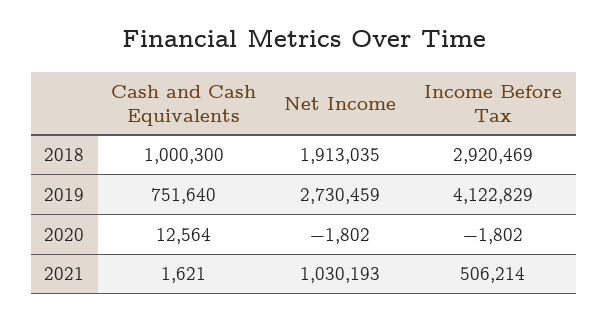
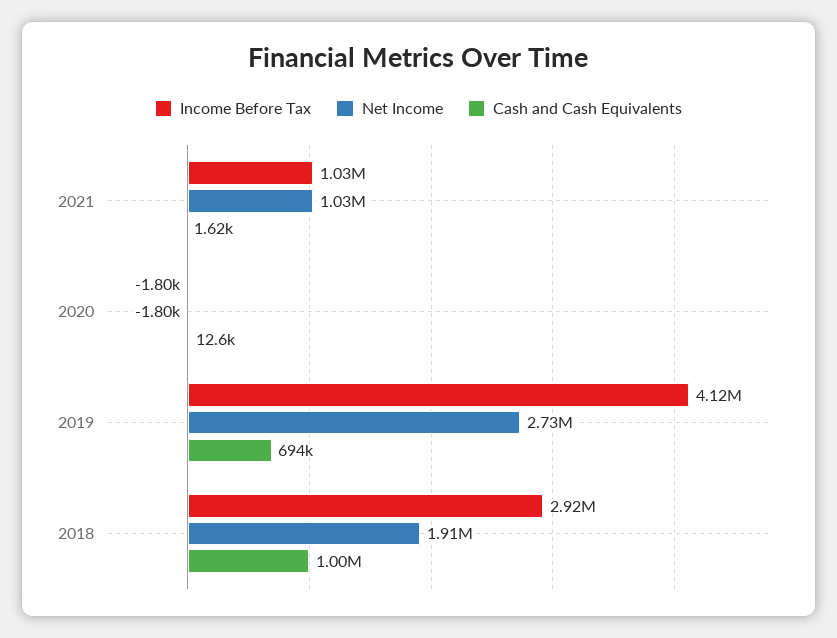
  {
    "Cash and Cash Equivalents": {
      "2018": 1000300,
-     "2019": 751640,
+     "2019": 694000,
      "2020": 12564,
      "2021": 1621
    },
    "Net Income": {
      "2018": 1913035,
      "2019": 2730459,
      "2020": -1802,
      "2021": 1030193
    },
    "Income Before Tax": {
      "2018": 2920469,
      "2019": 4122829,
      "2020": -1802,
-     "2021": 506214
+     "2021": 1030000
    }
  }

